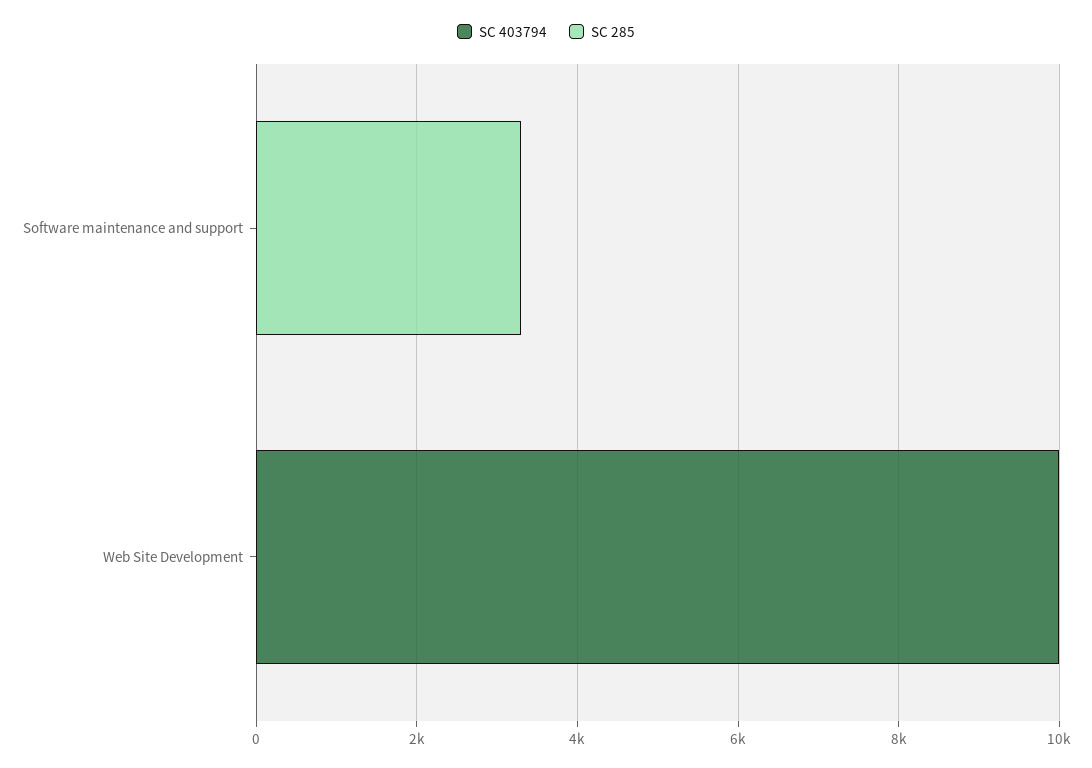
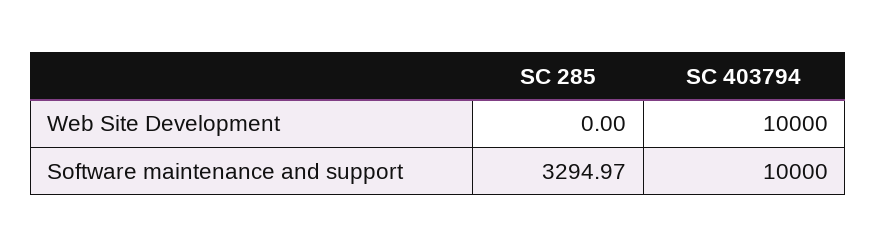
  {
    "SC 403794": {
-     "Software maintenance and support": 0,
+     "Software maintenance and support": 10000,
      "Web Site Development": 10000
    },
    "SC 285": {
      "Software maintenance and support": 3294.97,
      "Web Site Development": 0
    }
  }

